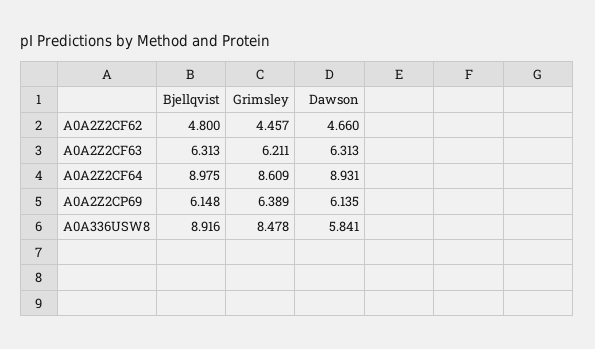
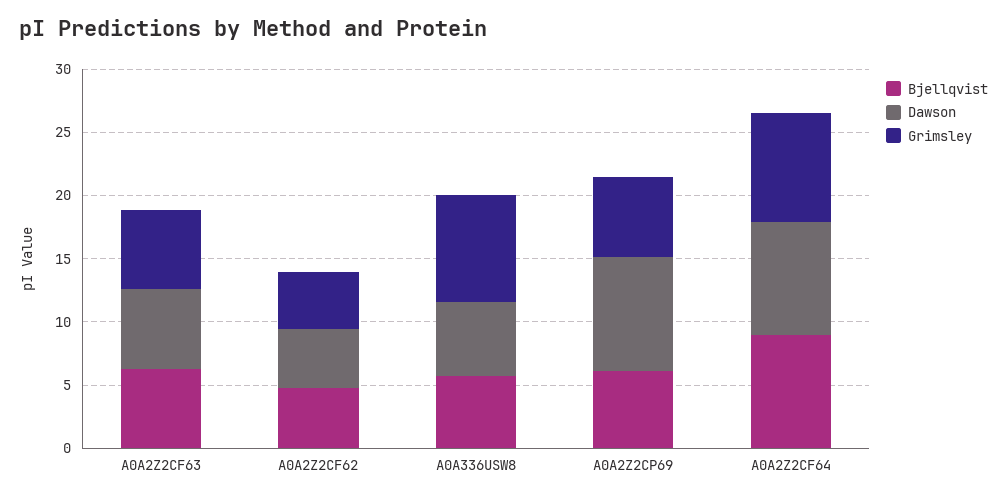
  {
    "Bjellqvist": {
      "A0A2Z2CF62": 4.8,
      "A0A2Z2CF63": 6.313,
      "A0A2Z2CF64": 8.975,
      "A0A2Z2CP69": 6.148,
-     "A0A336USW8": 8.916
+     "A0A336USW8": 6
    },
    "Grimsley": {
      "A0A2Z2CF62": 4.457,
      "A0A2Z2CF63": 6.211,
      "A0A2Z2CF64": 8.609,
      "A0A2Z2CP69": 6.389,
      "A0A336USW8": 8.478
    },
    "Dawson": {
      "A0A2Z2CF62": 4.66,
      "A0A2Z2CF63": 6.313,
      "A0A2Z2CF64": 8.931,
-     "A0A2Z2CP69": 6.135,
+     "A0A2Z2CP69": 9,
      "A0A336USW8": 5.841
    }
  }

